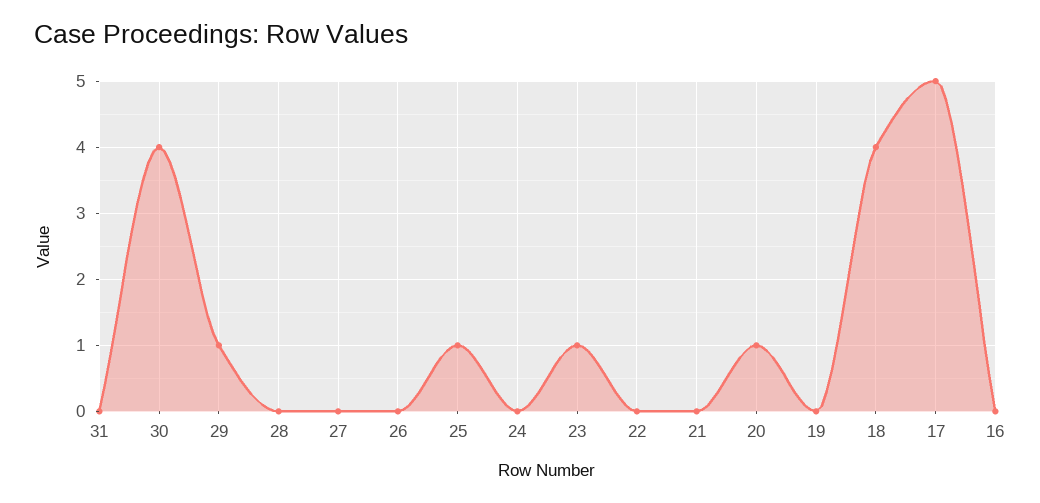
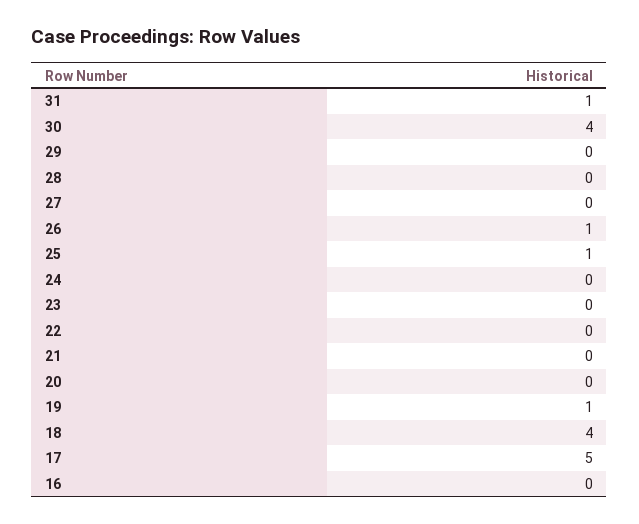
  {
-   "31": 0,
+   "31": 1,
    "30": 4,
-   "29": 1,
+   "29": 0,
    "28": 0,
    "27": 0,
-   "26": 0,
+   "26": 1,
    "25": 1,
    "24": 0,
-   "23": 1,
+   "23": 0,
    "22": 0,
    "21": 0,
-   "20": 1,
+   "20": 0,
-   "19": 0,
+   "19": 1,
    "18": 4,
    "17": 5,
    "16": 0
  }

